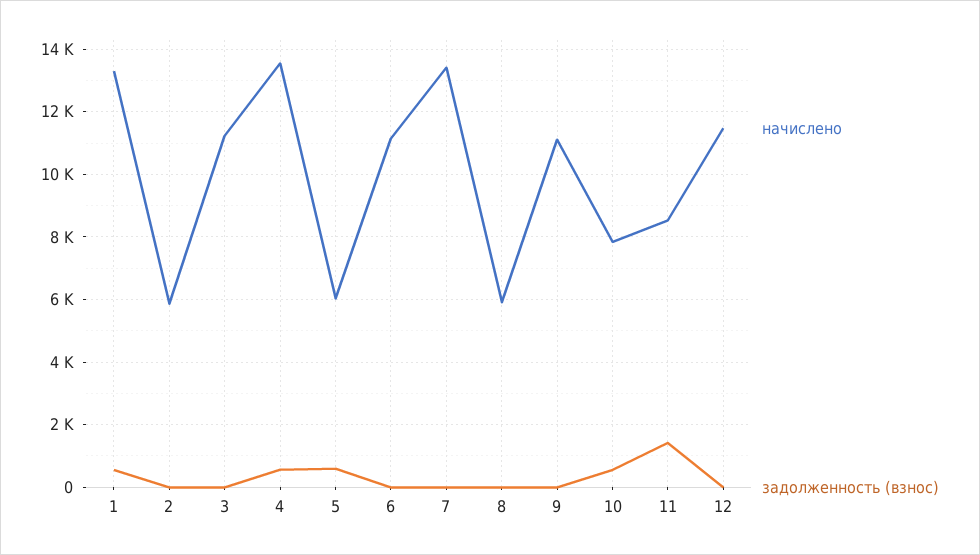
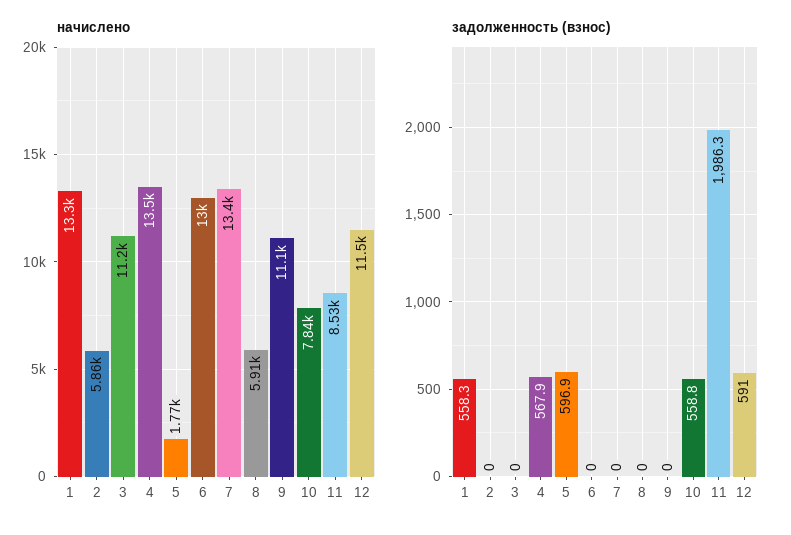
  {
    "начислено": {
      "1": 13300,
      "2": 5860,
      "3": 11200,
      "4": 13500,
-     "5": 6000,
+     "5": 1770,
-     "6": 11200,
+     "6": 13000,
      "7": 13400,
      "8": 5910,
      "9": 11100,
      "10": 7840,
      "11": 8530,
      "12": 11500
    },
    "задолженность (взнос)": {
      "1": 558.3,
      "2": 0,
      "3": 0,
      "4": 567.9,
      "5": 596.9,
      "6": 0,
      "7": 0,
      "8": 0,
      "9": 0,
      "10": 558.8,
-     "11": 1400,
+     "11": 1986.3,
-     "12": 0
+     "12": 591
    }
  }

